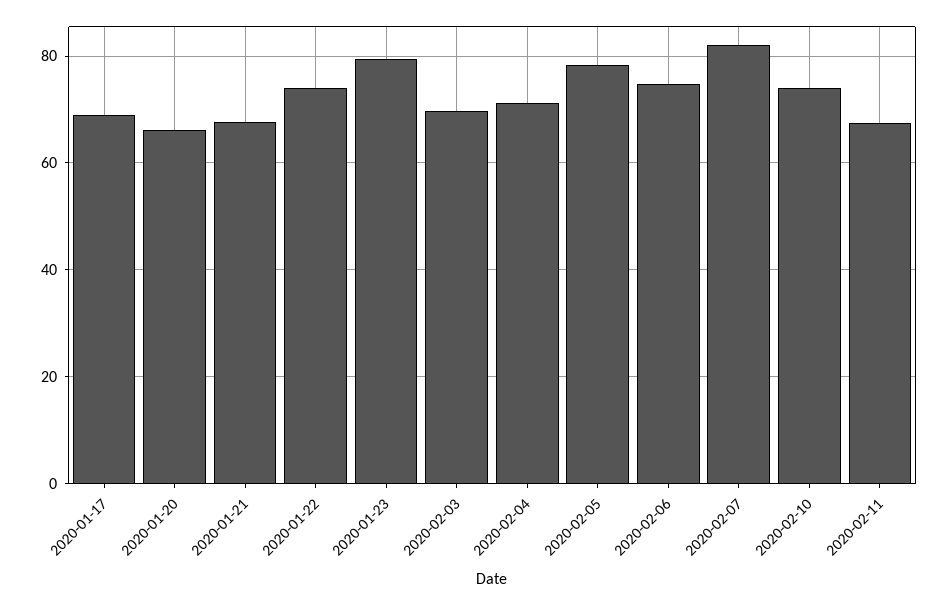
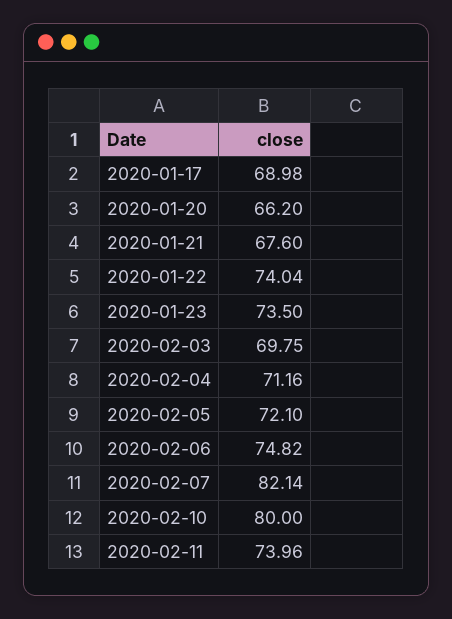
  {
    "2020-01-17": 68.98,
    "2020-01-20": 66.2,
    "2020-01-21": 67.6,
    "2020-01-22": 74.04,
-   "2020-01-23": 80,
+   "2020-01-23": 73.5,
    "2020-02-03": 69.75,
    "2020-02-04": 71.16,
-   "2020-02-05": 78,
+   "2020-02-05": 72.1,
    "2020-02-06": 74.82,
    "2020-02-07": 82.14,
-   "2020-02-10": 74,
+   "2020-02-10": 80,
-   "2020-02-11": 68
+   "2020-02-11": 73.96
  }

